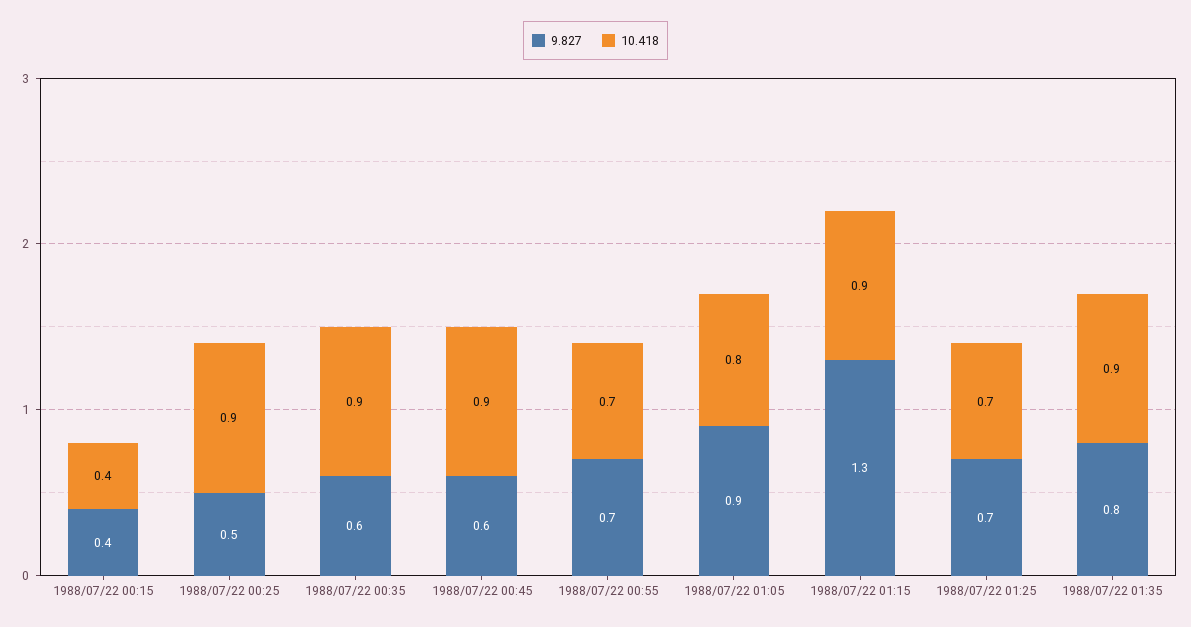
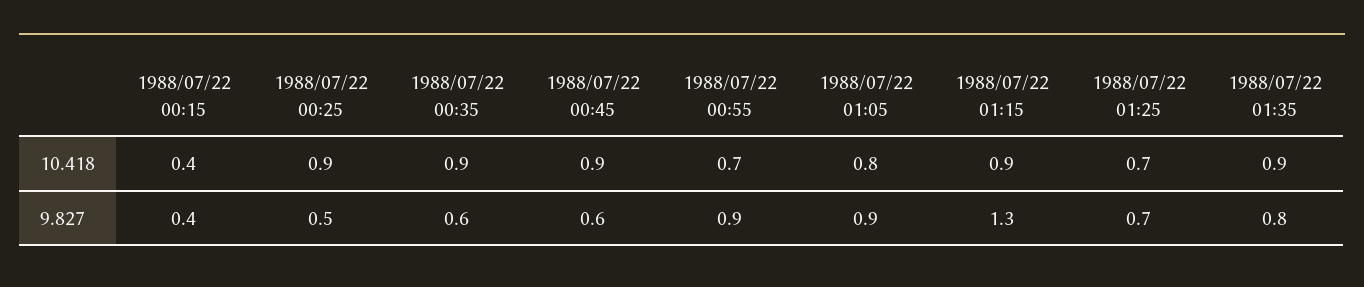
  {
    "9.827": {
      "1988/07/22 00:15": 0.4,
      "1988/07/22 00:25": 0.5,
      "1988/07/22 00:35": 0.6,
      "1988/07/22 00:45": 0.6,
-     "1988/07/22 00:55": 0.7,
+     "1988/07/22 00:55": 0.9,
      "1988/07/22 01:05": 0.9,
      "1988/07/22 01:15": 1.3,
      "1988/07/22 01:25": 0.7,
      "1988/07/22 01:35": 0.8
    },
    "10.418": {
      "1988/07/22 00:15": 0.4,
      "1988/07/22 00:25": 0.9,
      "1988/07/22 00:35": 0.9,
      "1988/07/22 00:45": 0.9,
      "1988/07/22 00:55": 0.7,
      "1988/07/22 01:05": 0.8,
      "1988/07/22 01:15": 0.9,
      "1988/07/22 01:25": 0.7,
      "1988/07/22 01:35": 0.9
    }
  }

